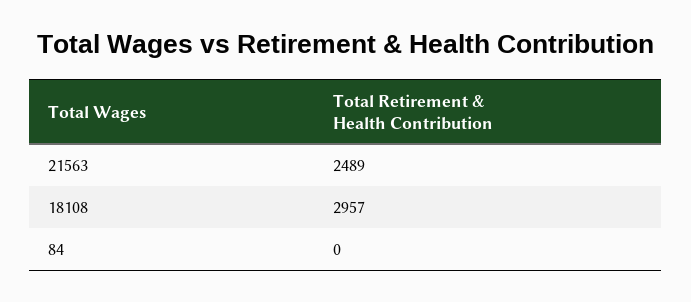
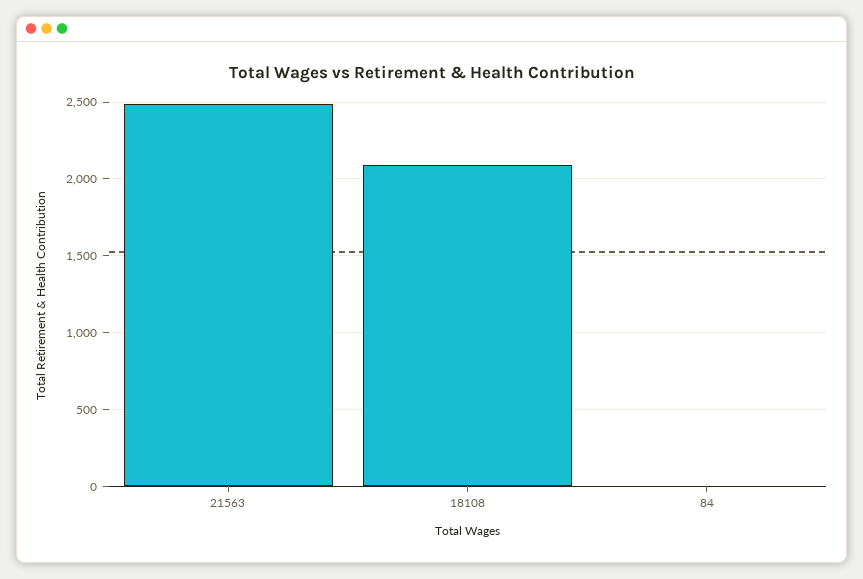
  {
    "21563": 2489,
-   "18108": 2957,
+   "18108": 2100,
    "84": 0
  }

